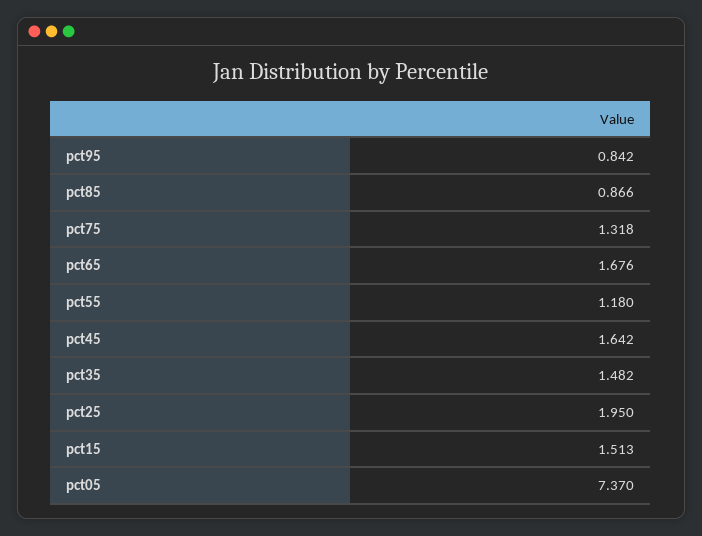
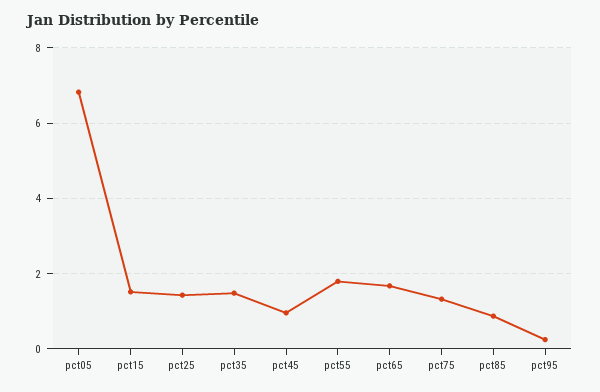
  {
-   "pct95": 0.842,
+   "pct95": 0.2,
    "pct85": 0.866,
    "pct75": 1.318,
    "pct65": 1.676,
-   "pct55": 1.18,
+   "pct55": 1.8,
-   "pct45": 1.642,
+   "pct45": 1,
    "pct35": 1.482,
-   "pct25": 1.95,
+   "pct25": 1.4,
    "pct15": 1.513,
-   "pct05": 7.37
+   "pct05": 6.8
  }

